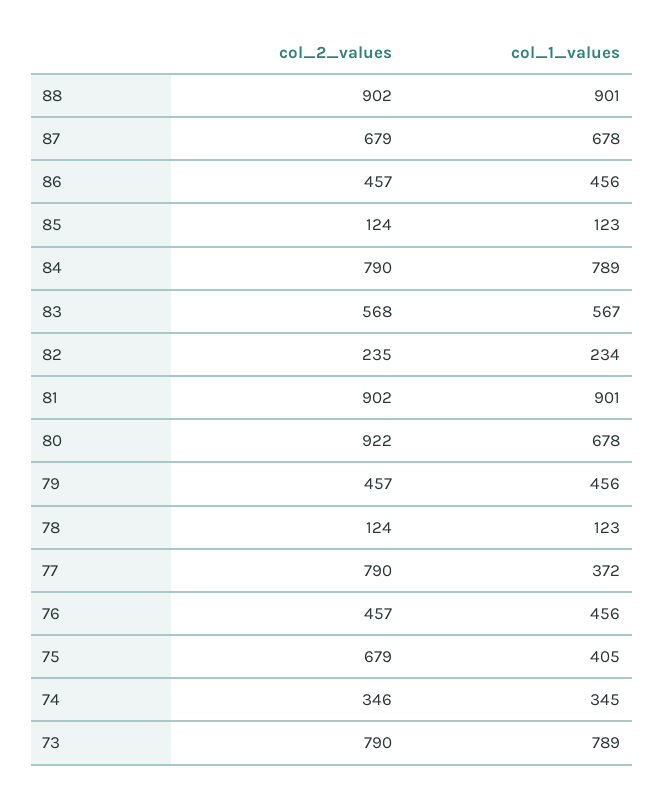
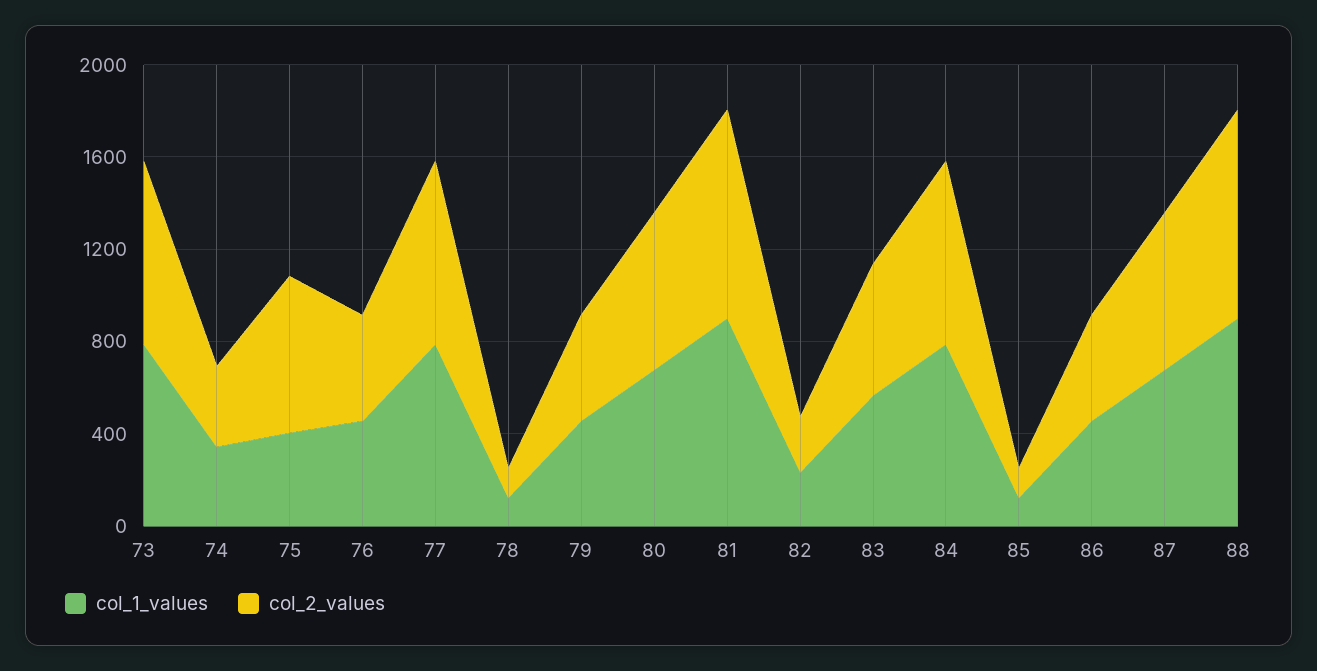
  {
    "col_2_values": {
      "88": 902,
      "87": 679,
      "86": 457,
      "85": 124,
      "84": 790,
      "83": 568,
      "82": 235,
      "81": 902,
-     "80": 922,
+     "80": 700,
      "79": 457,
      "78": 124,
      "77": 790,
      "76": 457,
      "75": 679,
      "74": 346,
      "73": 790
    },
    "col_1_values": {
      "88": 901,
      "87": 678,
      "86": 456,
      "85": 123,
      "84": 789,
      "83": 567,
      "82": 234,
      "81": 901,
      "80": 678,
      "79": 456,
      "78": 123,
-     "77": 372,
+     "77": 800,
      "76": 456,
      "75": 405,
      "74": 345,
      "73": 789
    }
  }

